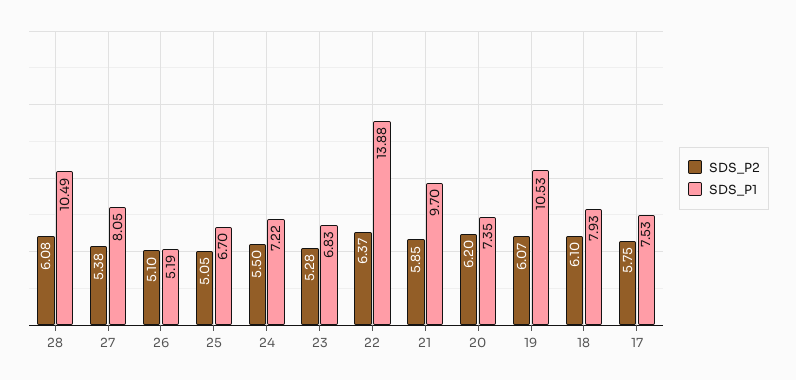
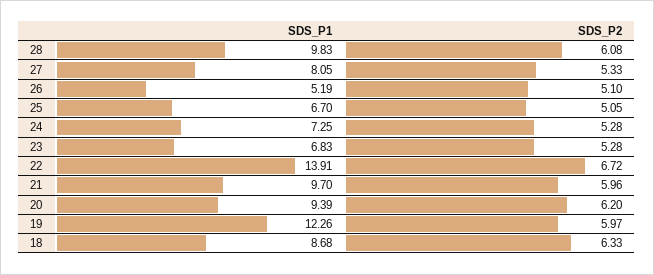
  {
    "SDS_P2": {
      "28": 6.08,
-     "27": 5.38,
+     "27": 5.33,
      "26": 5.1,
      "25": 5.05,
-     "24": 5.5,
+     "24": 5.28,
      "23": 5.28,
-     "22": 6.37,
+     "22": 6.72,
-     "21": 5.85,
+     "21": 5.96,
      "20": 6.2,
-     "19": 6.07,
+     "19": 5.97,
-     "18": 6.1,
+     "18": 6.33
-     "17": 5.75
    },
    "SDS_P1": {
-     "28": 10.49,
+     "28": 9.83,
      "27": 8.05,
      "26": 5.19,
      "25": 6.7,
-     "24": 7.22,
+     "24": 7.25,
      "23": 6.83,
-     "22": 13.88,
+     "22": 13.91,
      "21": 9.7,
-     "20": 7.35,
+     "20": 9.39,
-     "19": 10.53,
+     "19": 12.26,
-     "18": 7.93,
+     "18": 8.68
-     "17": 7.53
    }
  }

